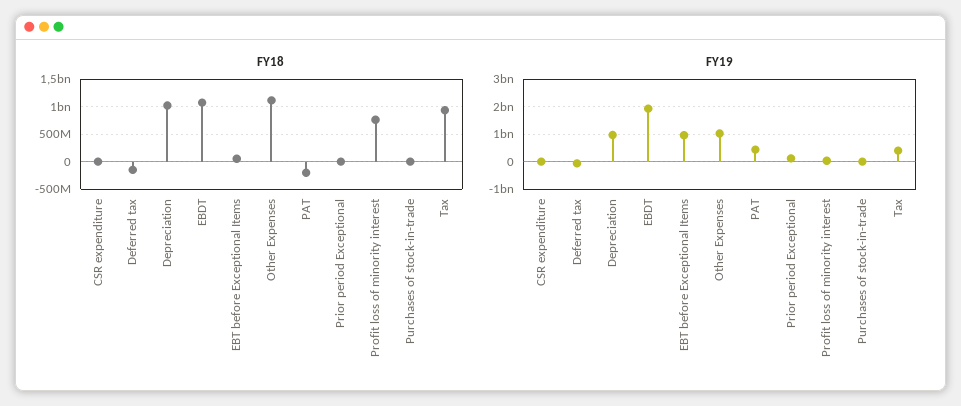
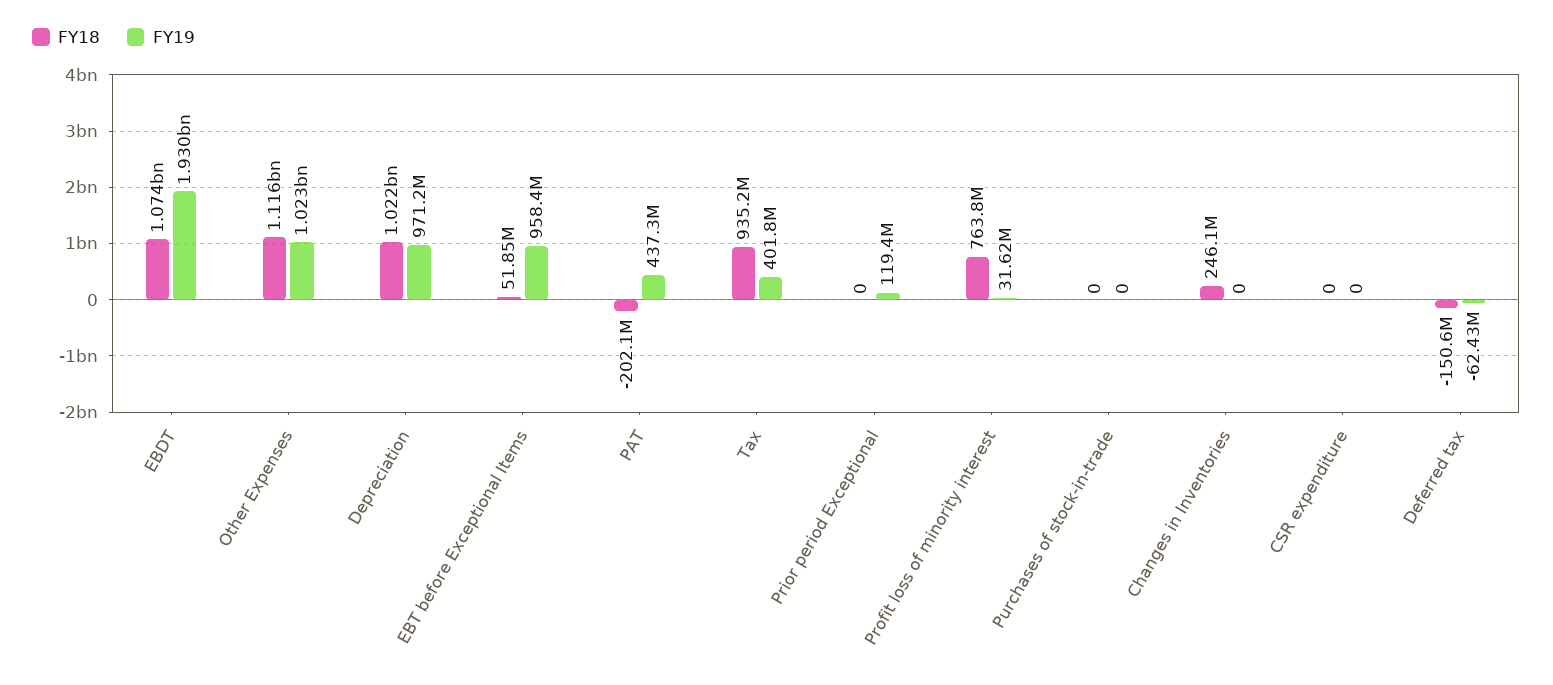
  {
    "FY18": {
      "CSR expenditure": 0,
      "Deferred tax": -150600000,
      "Depreciation": 1022000000,
      "EBDT": 1074000000,
      "EBT before Exceptional Items": 51850000,
      "Other Expenses": 1116000000,
      "PAT": -202100000,
      "Prior period Exceptional": 0,
      "Profit loss of minority interest": 763800000,
      "Purchases of stock-in-trade": 0,
-     "Tax": 935200000
+     "Tax": 935200000,
+     "Changes in Inventories": 246100000
    },
    "FY19": {
      "CSR expenditure": 0,
      "Deferred tax": -62430000,
      "Depreciation": 971200000,
      "EBDT": 1930000000,
      "EBT before Exceptional Items": 958400000,
      "Other Expenses": 1023000000,
      "PAT": 437300000,
      "Prior period Exceptional": 119400000,
      "Profit loss of minority interest": 31620000,
      "Purchases of stock-in-trade": 0,
-     "Tax": 401800000
+     "Tax": 401800000,
+     "Changes in Inventories": 0
    }
  }

